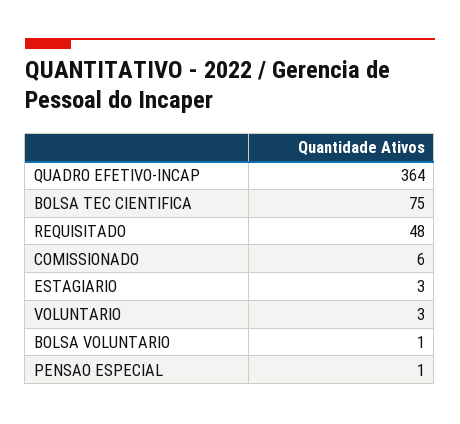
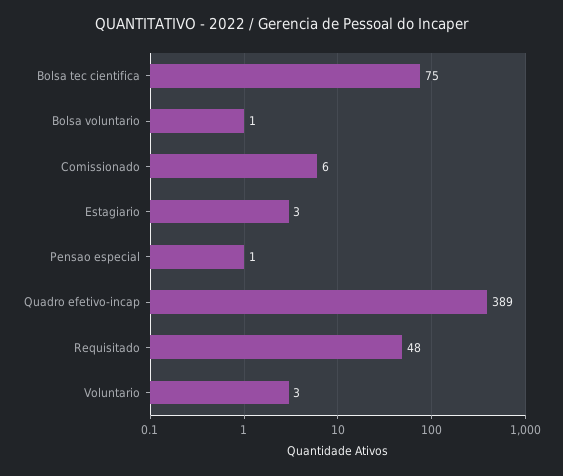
  {
-   "QUADRO EFETIVO-INCAP": 364,
+   "QUADRO EFETIVO-INCAP": 389,
    "BOLSA TEC CIENTIFICA": 75,
    "REQUISITADO": 48,
    "COMISSIONADO": 6,
    "ESTAGIARIO": 3,
    "VOLUNTARIO": 3,
    "BOLSA VOLUNTARIO": 1,
    "PENSAO ESPECIAL": 1
  }

